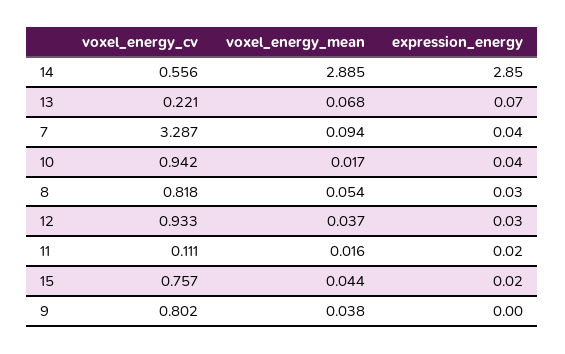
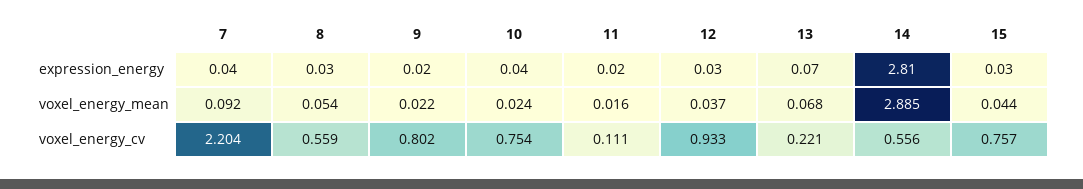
  {
    "voxel_energy_cv": {
      "14": 0.556,
      "13": 0.221,
-     "7": 3.287,
+     "7": 2.204,
-     "10": 0.942,
+     "10": 0.754,
-     "8": 0.818,
+     "8": 0.559,
      "12": 0.933,
      "11": 0.111,
      "15": 0.757,
      "9": 0.802
    },
    "voxel_energy_mean": {
      "14": 2.885,
      "13": 0.068,
-     "7": 0.094,
+     "7": 0.092,
-     "10": 0.017,
+     "10": 0.024,
      "8": 0.054,
      "12": 0.037,
      "11": 0.016,
      "15": 0.044,
-     "9": 0.038
+     "9": 0.022
    },
    "expression_energy": {
-     "14": 2.85,
+     "14": 2.81,
      "13": 0.07,
      "7": 0.04,
      "10": 0.04,
      "8": 0.03,
      "12": 0.03,
      "11": 0.02,
-     "15": 0.02,
+     "15": 0.03,
-     "9": 0
+     "9": 0.02
    }
  }

